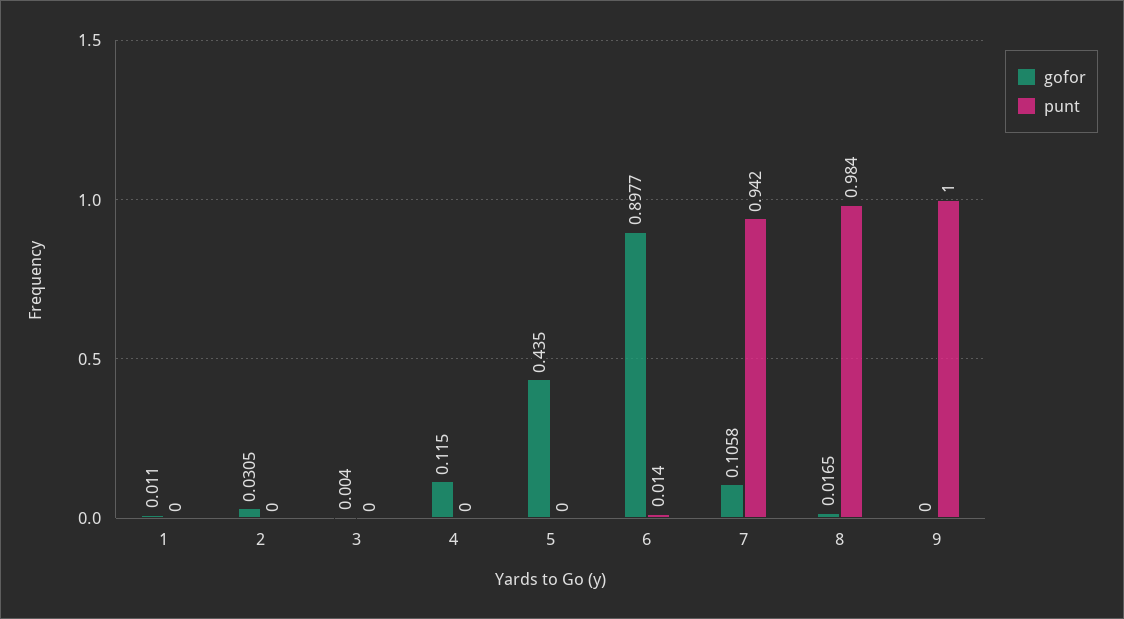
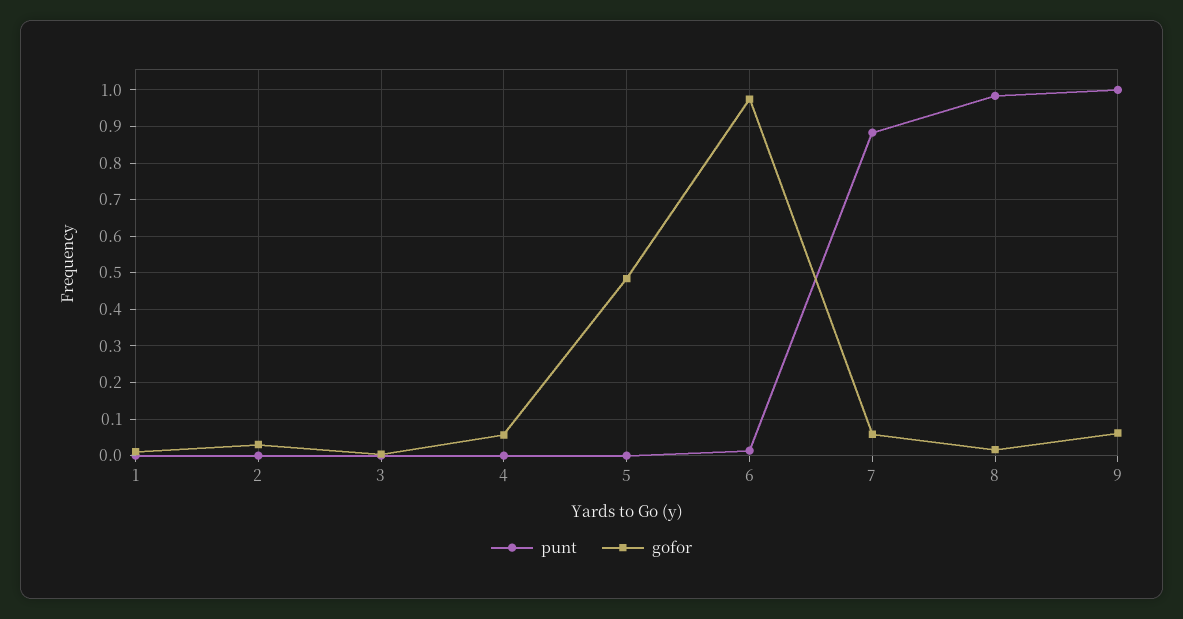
  {
    "gofor": {
      "1": 0.011,
      "2": 0.0305,
      "3": 0.004,
-     "4": 0.115,
+     "4": 0.06,
-     "5": 0.435,
+     "5": 0.48,
-     "6": 0.8977,
+     "6": 0.98,
-     "7": 0.1058,
+     "7": 0.06,
      "8": 0.0165,
-     "9": 0
+     "9": 0.06
    },
    "punt": {
      "1": 0,
      "2": 0,
      "3": 0,
      "4": 0,
      "5": 0,
      "6": 0.014,
-     "7": 0.942,
+     "7": 0.88,
      "8": 0.984,
      "9": 1
    }
  }

